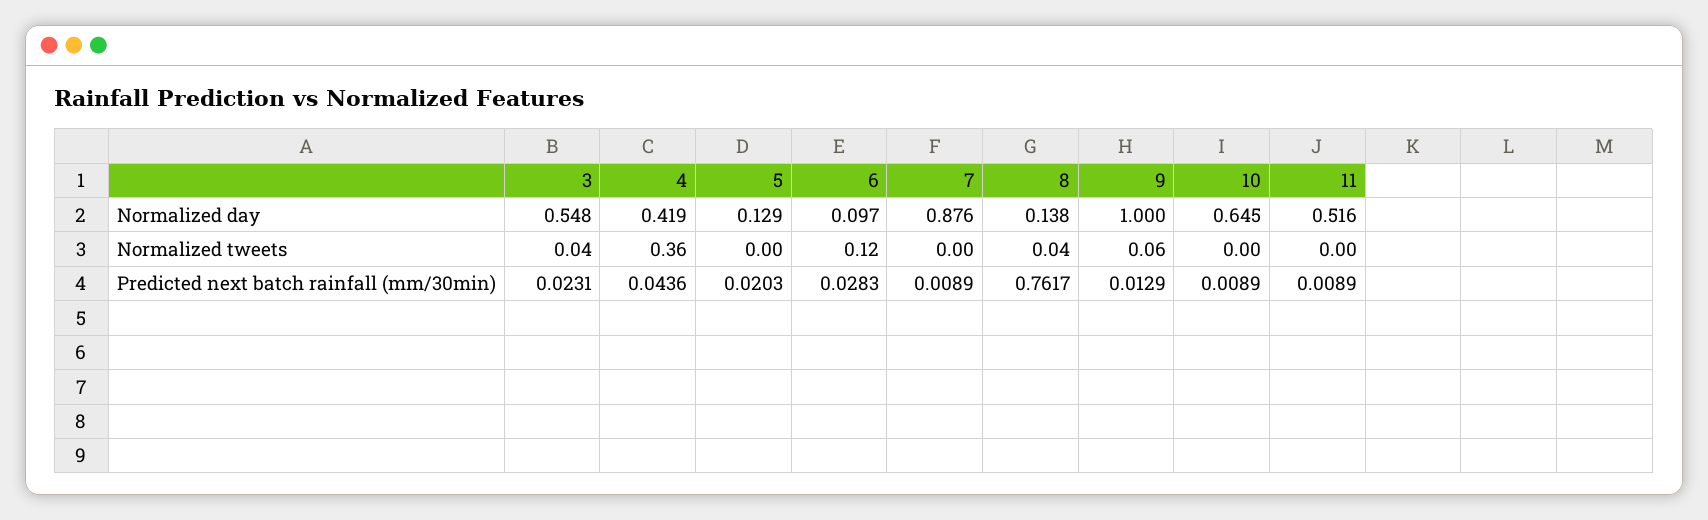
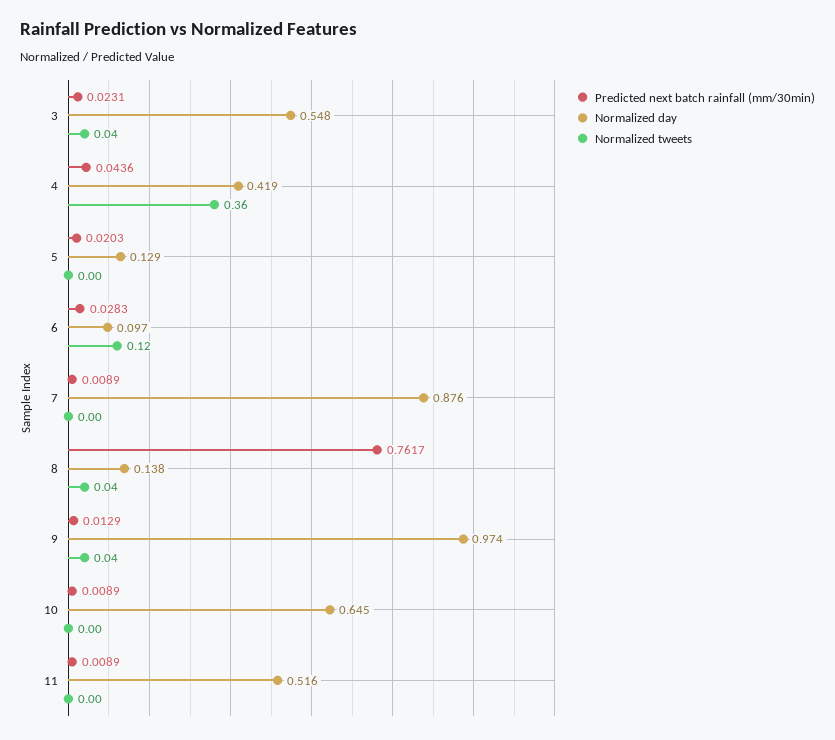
  {
    "Normalized day": {
      "3": 0.548,
      "4": 0.419,
      "5": 0.129,
      "6": 0.097,
      "7": 0.876,
      "8": 0.138,
-     "9": 1,
+     "9": 0.974,
      "10": 0.645,
      "11": 0.516
    },
    "Normalized tweets": {
      "3": 0.04,
      "4": 0.36,
      "5": 0,
      "6": 0.12,
      "7": 0,
      "8": 0.04,
-     "9": 0.06,
+     "9": 0.04,
      "10": 0,
      "11": 0
    },
    "Predicted next batch rainfall (mm/30min)": {
      "3": 0.0231,
      "4": 0.0436,
      "5": 0.0203,
      "6": 0.0283,
      "7": 0.0089,
      "8": 0.7617,
      "9": 0.0129,
      "10": 0.0089,
      "11": 0.0089
    }
  }

